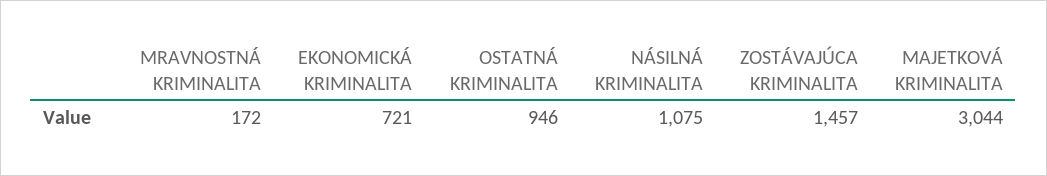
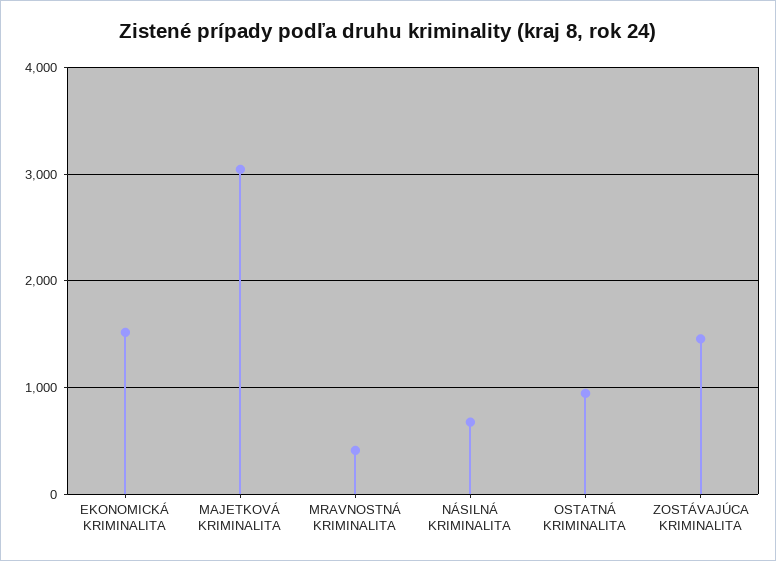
  {
-   "MRAVNOSTNÁ KRIMINALITA": 172,
+   "MRAVNOSTNÁ KRIMINALITA": 400,
-   "EKONOMICKÁ KRIMINALITA": 721,
+   "EKONOMICKÁ KRIMINALITA": 1500,
    "OSTATNÁ KRIMINALITA": 946,
-   "NÁSILNÁ KRIMINALITA": 1075,
+   "NÁSILNÁ KRIMINALITA": 700,
    "ZOSTÁVAJÚCA KRIMINALITA": 1457,
    "MAJETKOVÁ KRIMINALITA": 3044
  }

